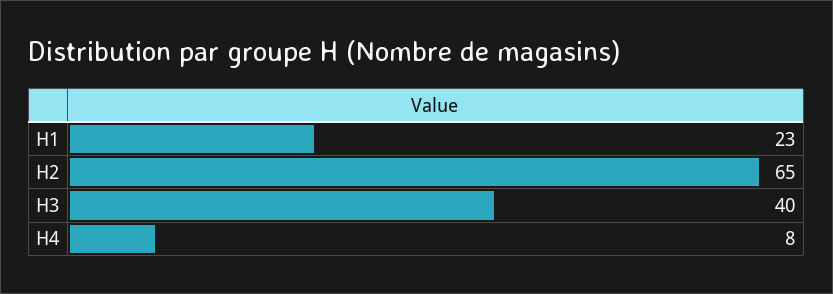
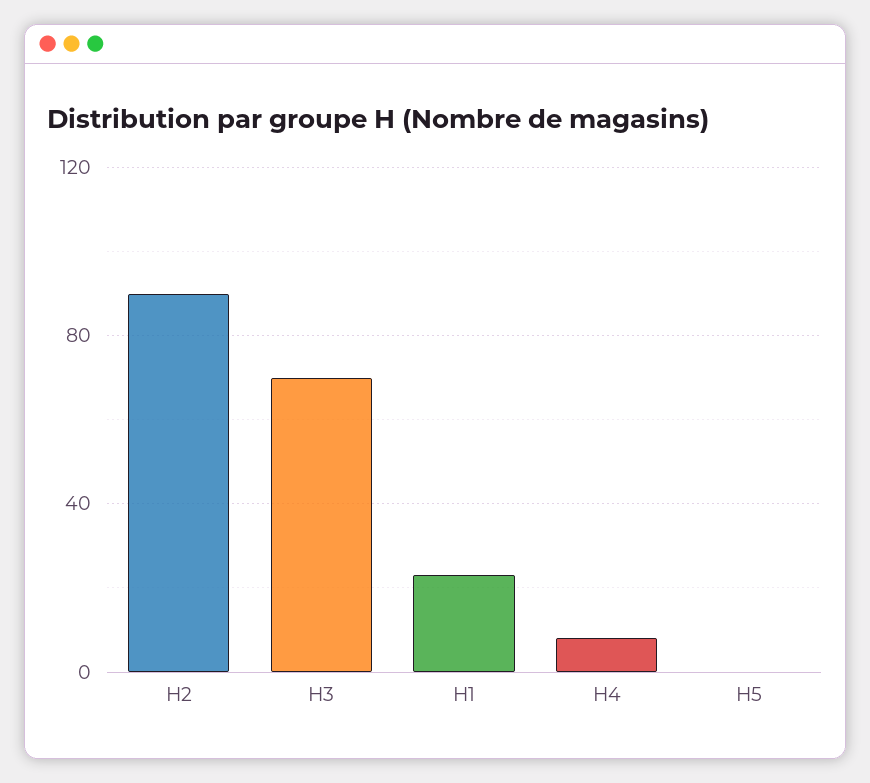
  {
    "H1": 23,
-   "H2": 65,
+   "H2": 90,
-   "H3": 40,
+   "H3": 70,
-   "H4": 8
+   "H4": 8,
+   "H5": 0
  }

